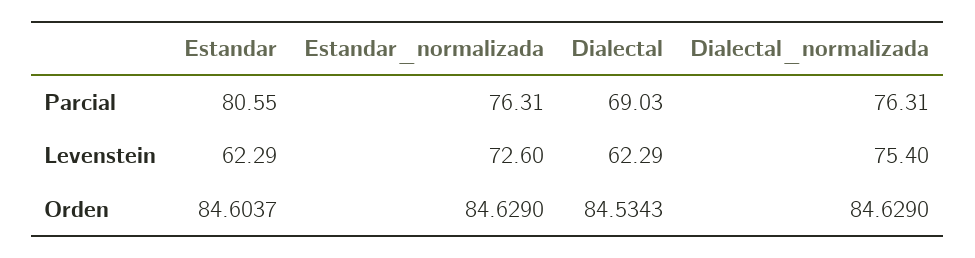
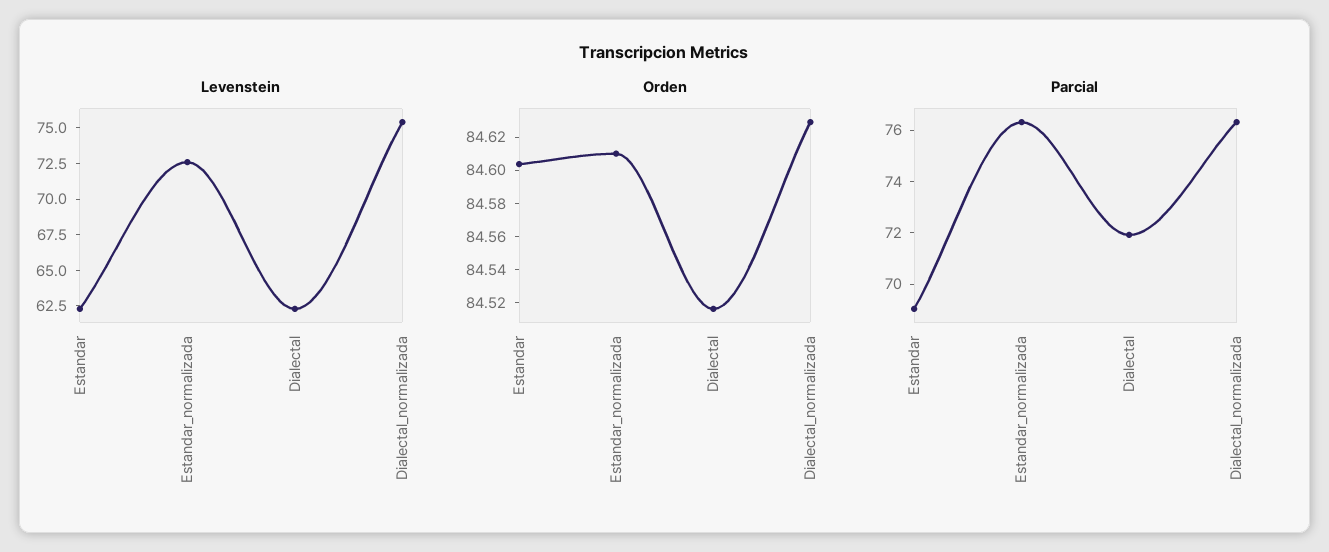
  {
    "Parcial": {
-     "Estandar": 80.55,
+     "Estandar": 69,
      "Estandar_normalizada": 76.31,
-     "Dialectal": 69.03,
+     "Dialectal": 72,
      "Dialectal_normalizada": 76.31
    },
    "Levenstein": {
      "Estandar": 62.29,
      "Estandar_normalizada": 72.6,
      "Dialectal": 62.29,
      "Dialectal_normalizada": 75.4
    },
    "Orden": {
      "Estandar": 84.6037,
-     "Estandar_normalizada": 84.629,
+     "Estandar_normalizada": 84.61,
-     "Dialectal": 84.5343,
+     "Dialectal": 84.515,
      "Dialectal_normalizada": 84.629
    }
  }

